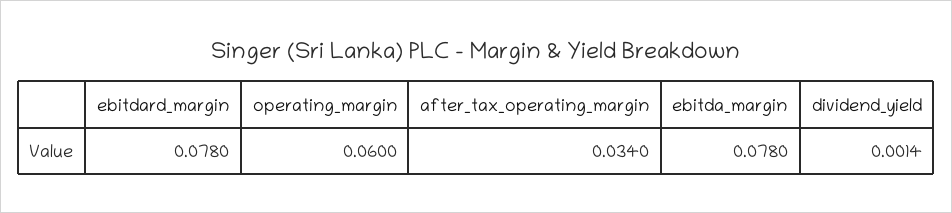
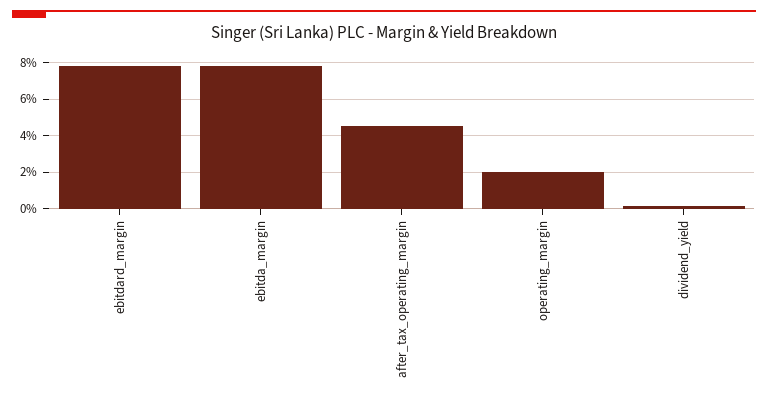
  {
    "ebitdard_margin": 0.078,
-   "operating_margin": 0.06,
+   "operating_margin": 0.02,
-   "after_tax_operating_margin": 0.034,
+   "after_tax_operating_margin": 0.045,
    "ebitda_margin": 0.078,
    "dividend_yield": 0.0014
  }

